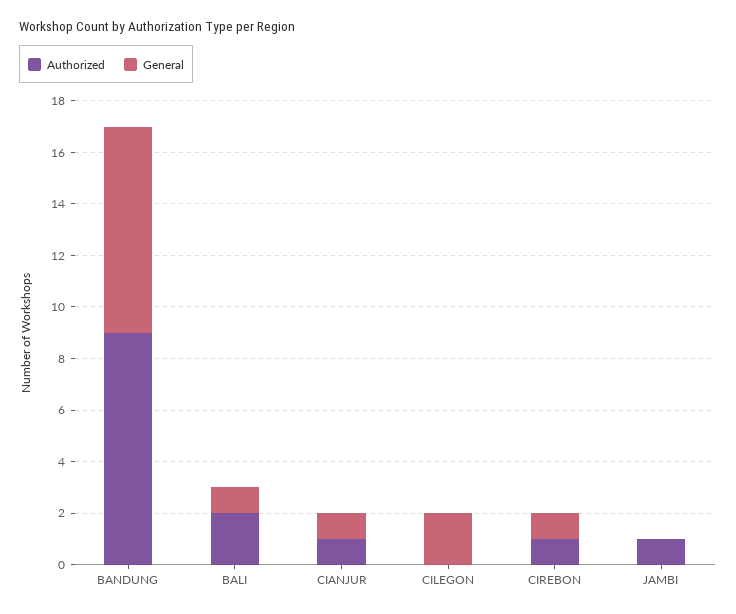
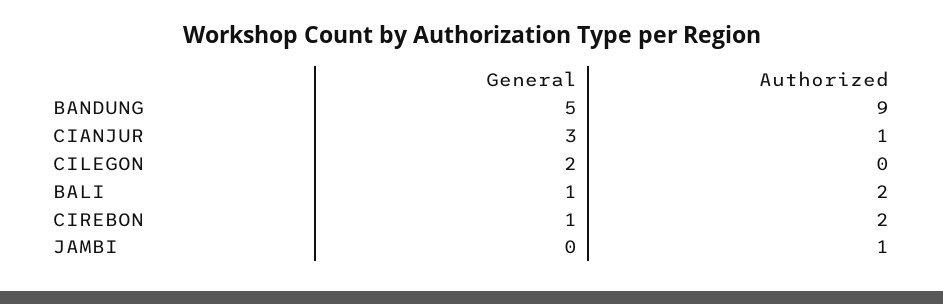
  {
    "Authorized": {
      "BANDUNG": 9,
      "BALI": 2,
      "CIANJUR": 1,
      "CILEGON": 0,
-     "CIREBON": 1,
+     "CIREBON": 2,
      "JAMBI": 1
    },
    "General": {
-     "BANDUNG": 8,
+     "BANDUNG": 5,
      "BALI": 1,
-     "CIANJUR": 1,
+     "CIANJUR": 3,
      "CILEGON": 2,
      "CIREBON": 1,
      "JAMBI": 0
    }
  }

